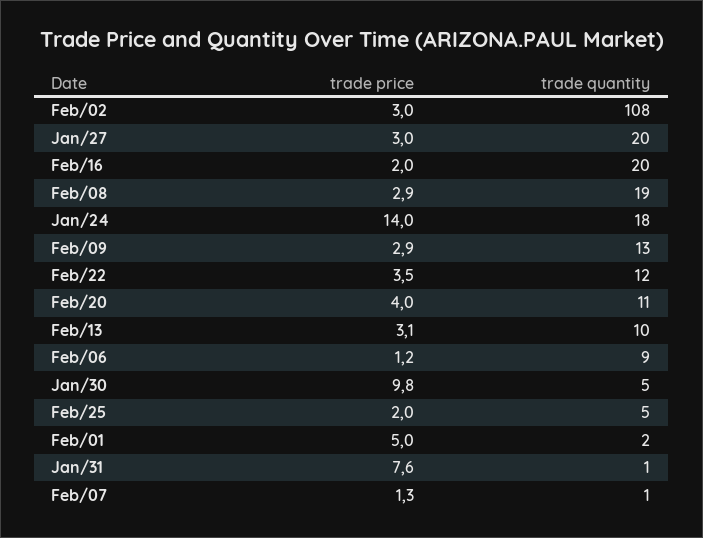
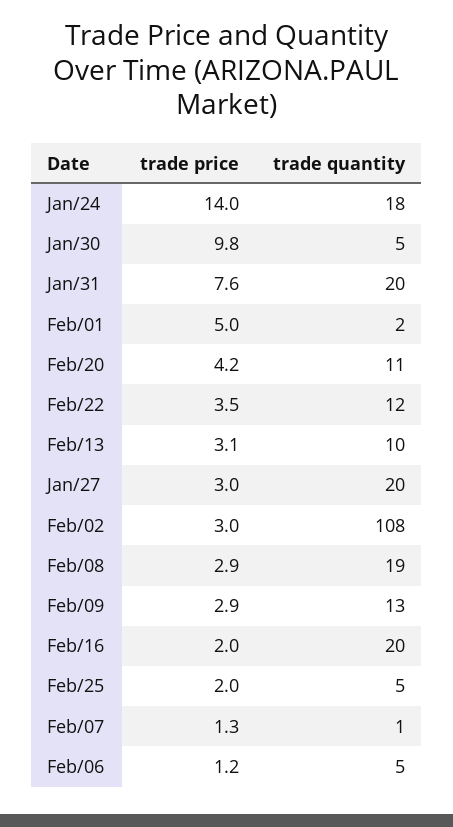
  {
    "trade price": {
      "Feb/02": 3,
      "Jan/27": 3,
      "Feb/16": 2,
      "Feb/08": 2.9,
      "Jan/24": 14,
      "Feb/09": 2.9,
      "Feb/22": 3.5,
-     "Feb/20": 4,
+     "Feb/20": 4.2,
      "Feb/13": 3.1,
      "Feb/06": 1.2,
      "Jan/30": 9.8,
      "Feb/25": 2,
      "Feb/01": 5,
      "Jan/31": 7.6,
      "Feb/07": 1.3
    },
    "trade quantity": {
      "Feb/02": 108,
      "Jan/27": 20,
      "Feb/16": 20,
      "Feb/08": 19,
      "Jan/24": 18,
      "Feb/09": 13,
      "Feb/22": 12,
      "Feb/20": 11,
      "Feb/13": 10,
-     "Feb/06": 9,
+     "Feb/06": 5,
      "Jan/30": 5,
      "Feb/25": 5,
      "Feb/01": 2,
-     "Jan/31": 1,
+     "Jan/31": 20,
      "Feb/07": 1
    }
  }

